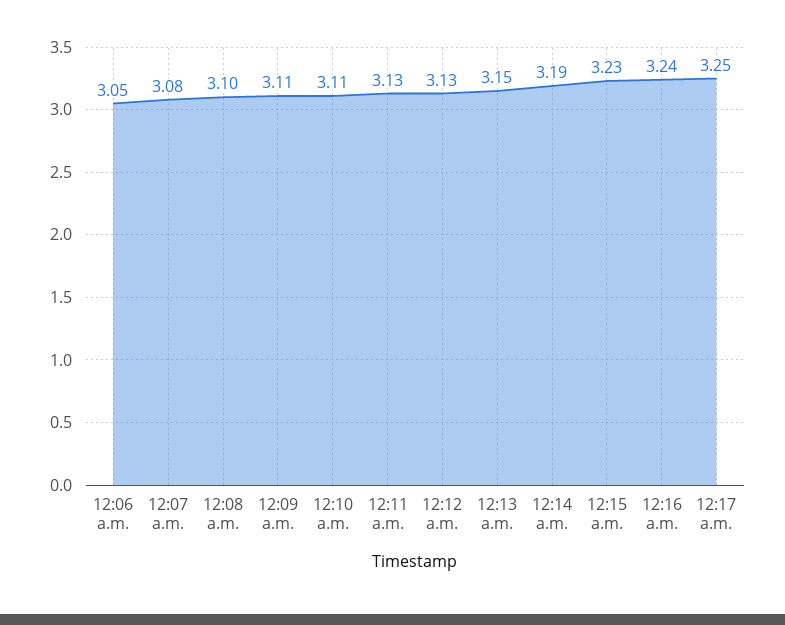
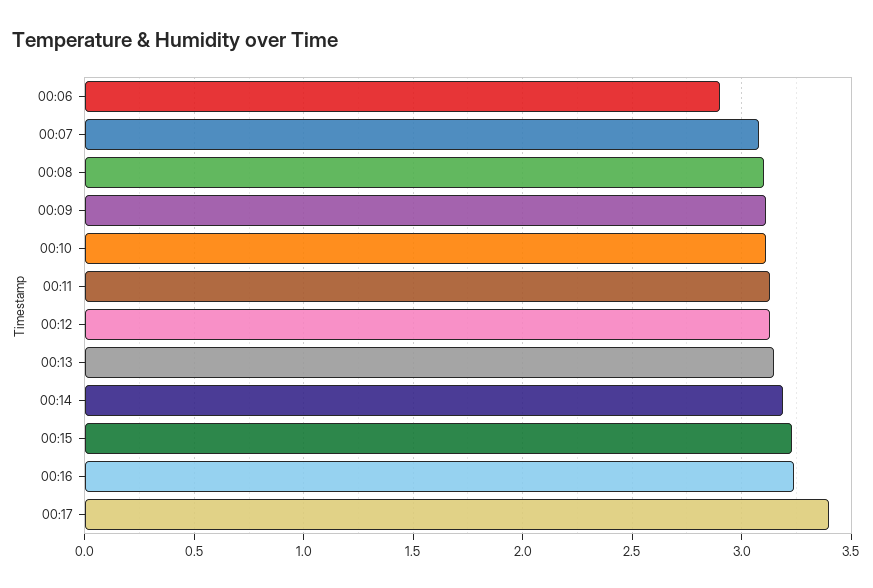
  {
-   "12:06 a.m.": 3.05,
+   "12:06 a.m.": 2.9,
    "12:07 a.m.": 3.08,
    "12:08 a.m.": 3.1,
    "12:09 a.m.": 3.11,
    "12:10 a.m.": 3.11,
    "12:11 a.m.": 3.13,
    "12:12 a.m.": 3.13,
    "12:13 a.m.": 3.15,
    "12:14 a.m.": 3.19,
    "12:15 a.m.": 3.23,
    "12:16 a.m.": 3.24,
-   "12:17 a.m.": 3.25
+   "12:17 a.m.": 3.4
  }

